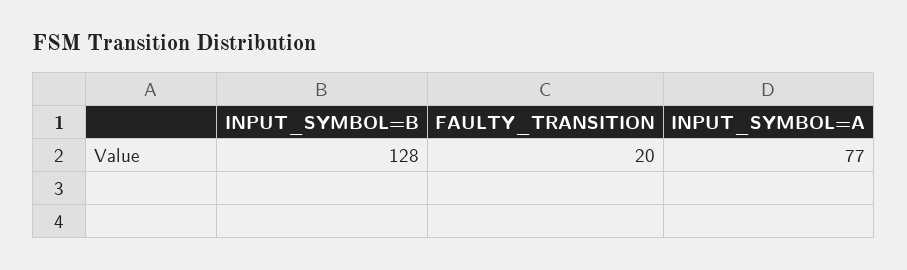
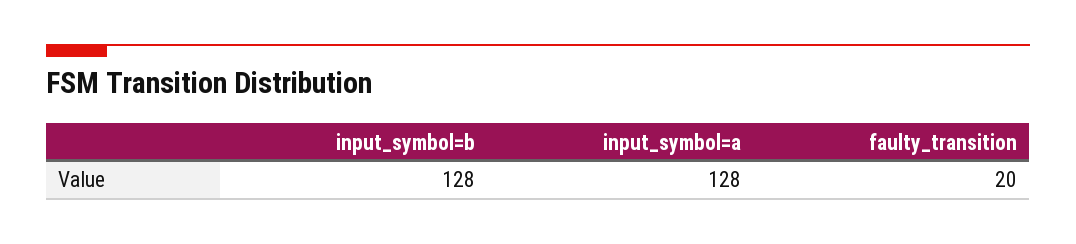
  {
    "INPUT_SYMBOL=B": 128,
    "FAULTY_TRANSITION": 20,
-   "INPUT_SYMBOL=A": 77
+   "INPUT_SYMBOL=A": 128
  }

